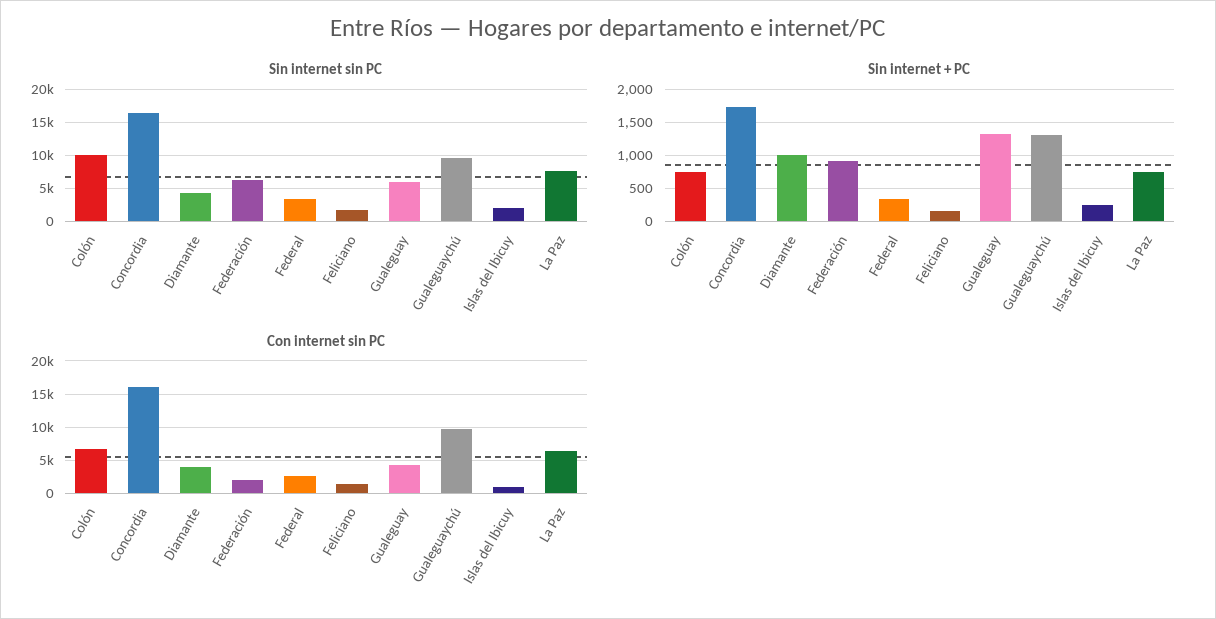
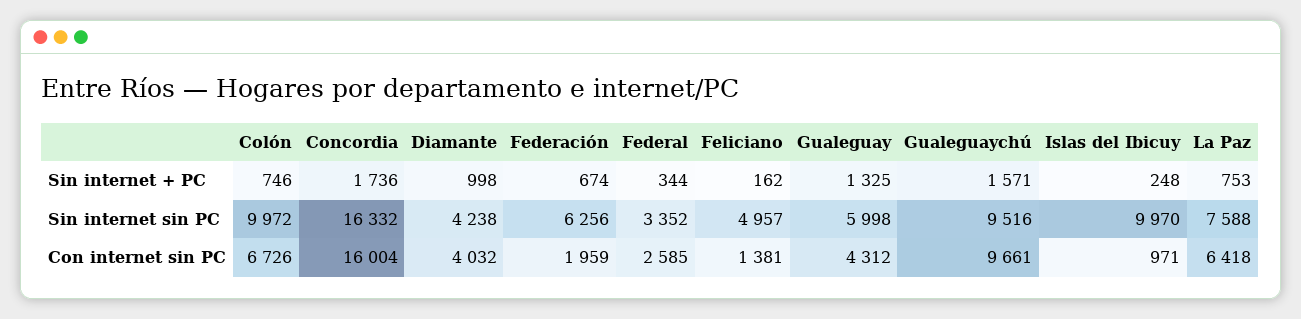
  {
    "Sin internet sin PC": {
      "Colón": 9972,
      "Concordia": 16332,
      "Diamante": 4238,
      "Federación": 6256,
      "Federal": 3352,
-     "Feliciano": 2000,
+     "Feliciano": 4957,
      "Gualeguay": 5998,
      "Gualeguaychú": 9516,
-     "Islas del Ibicuy": 2000,
+     "Islas del Ibicuy": 9970,
      "La Paz": 7588
    },
    "Sin internet + PC": {
      "Colón": 746,
      "Concordia": 1736,
      "Diamante": 998,
-     "Federación": 900,
+     "Federación": 674,
      "Federal": 344,
      "Feliciano": 162,
      "Gualeguay": 1325,
-     "Gualeguaychú": 1300,
+     "Gualeguaychú": 1571,
      "Islas del Ibicuy": 248,
      "La Paz": 753
    },
    "Con internet sin PC": {
      "Colón": 6726,
      "Concordia": 16004,
      "Diamante": 4032,
      "Federación": 1959,
      "Federal": 2585,
      "Feliciano": 1381,
      "Gualeguay": 4312,
      "Gualeguaychú": 9661,
      "Islas del Ibicuy": 971,
      "La Paz": 6418
    }
  }

